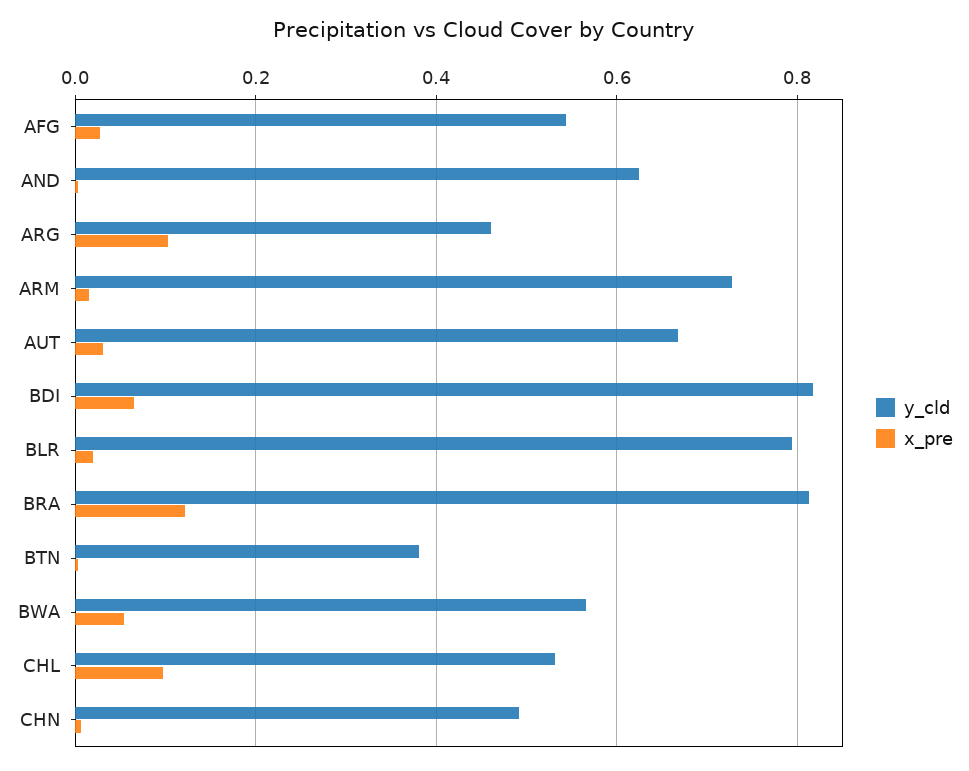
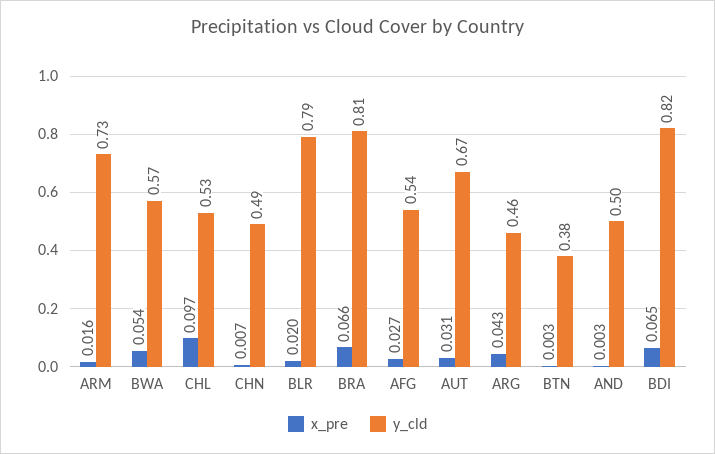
  {
    "y_cld": {
      "AFG": 0.54,
-     "AND": 0.62,
+     "AND": 0.5,
      "ARG": 0.46,
      "ARM": 0.73,
      "AUT": 0.67,
      "BDI": 0.82,
      "BLR": 0.79,
      "BRA": 0.81,
      "BTN": 0.38,
      "BWA": 0.57,
      "CHL": 0.53,
      "CHN": 0.49
    },
    "x_pre": {
      "AFG": 0.027,
      "AND": 0.003,
-     "ARG": 0.1,
+     "ARG": 0.043,
      "ARM": 0.016,
      "AUT": 0.031,
      "BDI": 0.065,
      "BLR": 0.02,
-     "BRA": 0.12,
+     "BRA": 0.066,
      "BTN": 0.003,
      "BWA": 0.054,
      "CHL": 0.097,
      "CHN": 0.007
    }
  }

